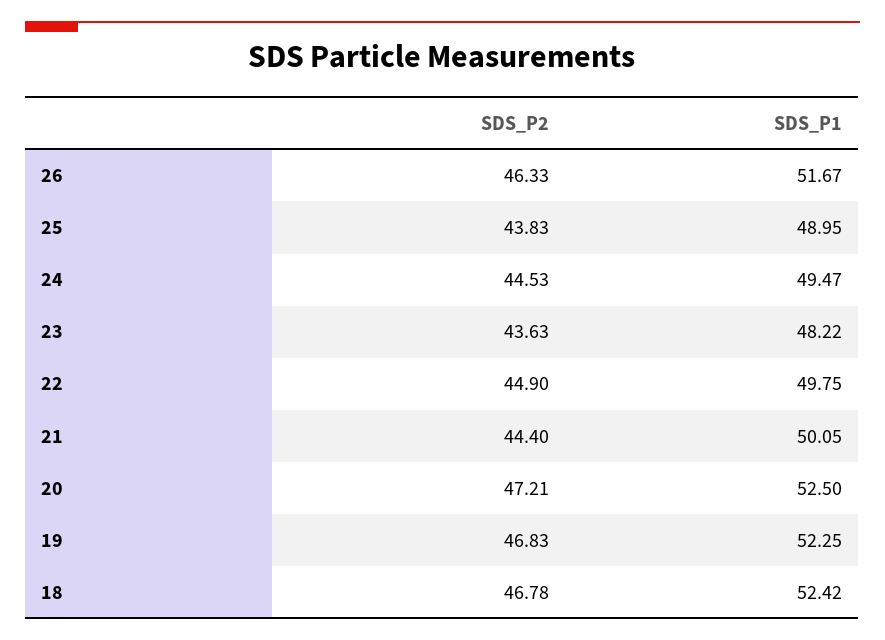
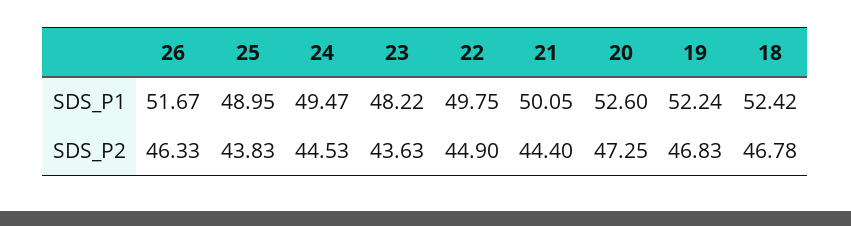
  {
    "SDS_P2": {
      "26": 46.33,
      "25": 43.83,
      "24": 44.53,
      "23": 43.63,
      "22": 44.9,
      "21": 44.4,
-     "20": 47.21,
+     "20": 47.25,
      "19": 46.83,
      "18": 46.78
    },
    "SDS_P1": {
      "26": 51.67,
      "25": 48.95,
      "24": 49.47,
      "23": 48.22,
      "22": 49.75,
      "21": 50.05,
-     "20": 52.5,
+     "20": 52.6,
-     "19": 52.25,
+     "19": 52.24,
      "18": 52.42
    }
  }

